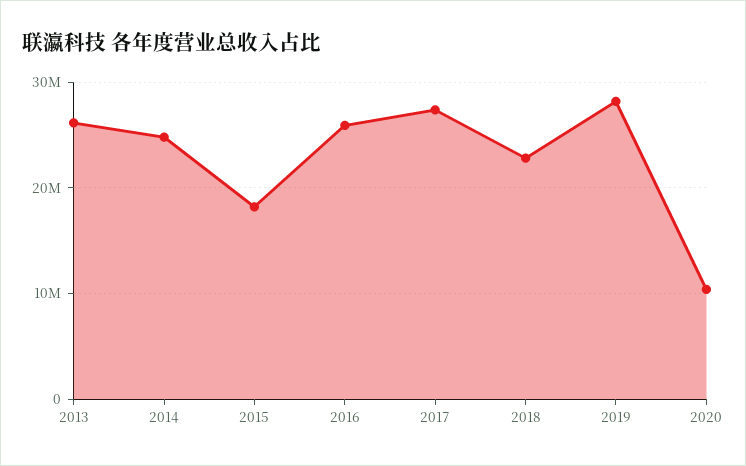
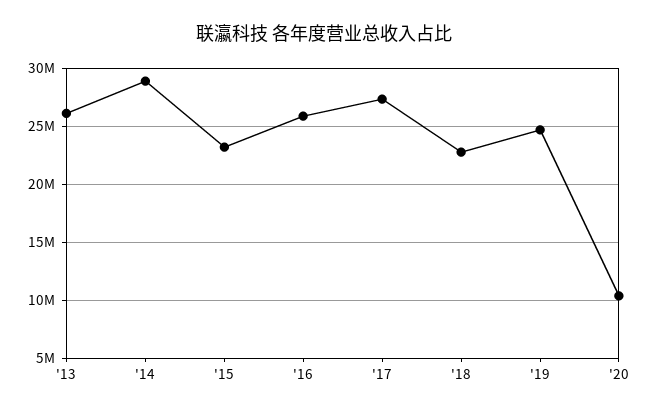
  {
    "2013": 26000000,
-   "2014": 25000000,
+   "2014": 29000000,
-   "2015": 18000000,
+   "2015": 23000000,
    "2016": 26000000,
    "2017": 27000000,
    "2018": 23000000,
-   "2019": 28000000,
+   "2019": 25000000,
    "2020": 10000000
  }

